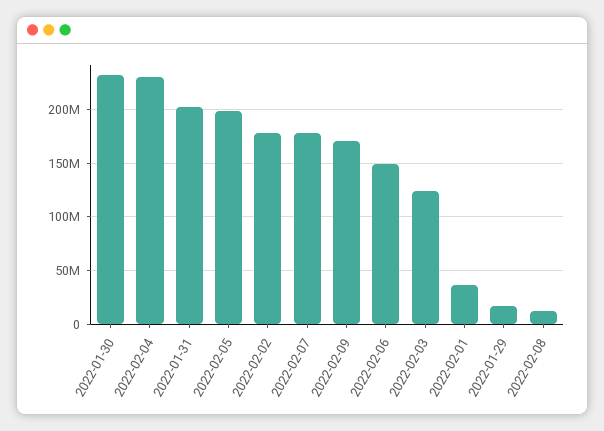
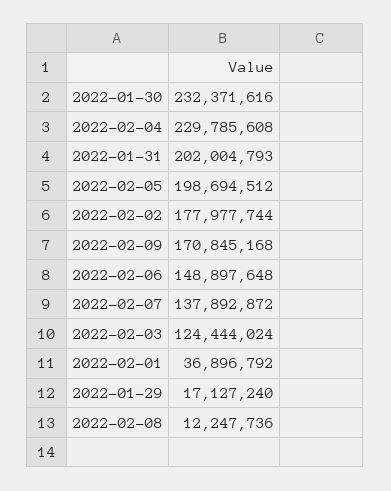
  {
    "2022-01-30": 232371616,
    "2022-02-04": 229785608,
    "2022-01-31": 202004793,
    "2022-02-05": 198694512,
    "2022-02-02": 177977744,
-   "2022-02-07": 180000000,
+   "2022-02-07": 137892872,
    "2022-02-09": 170845168,
    "2022-02-06": 148897648,
    "2022-02-03": 124444024,
    "2022-02-01": 36896792,
    "2022-01-29": 17127240,
    "2022-02-08": 12247736
  }

